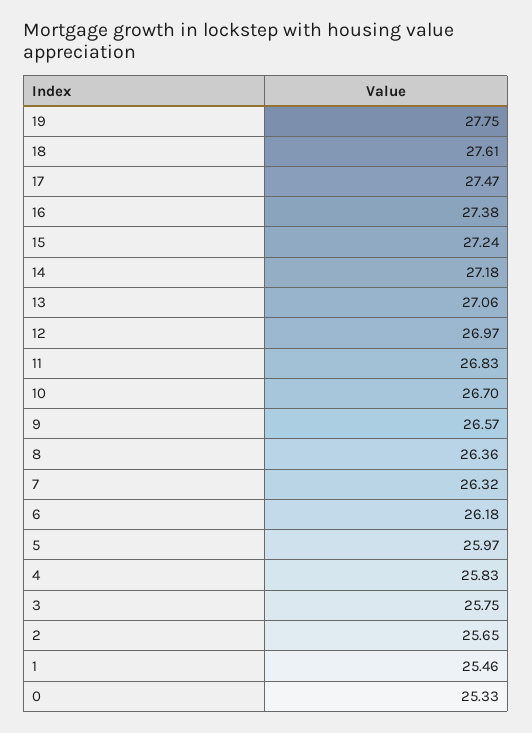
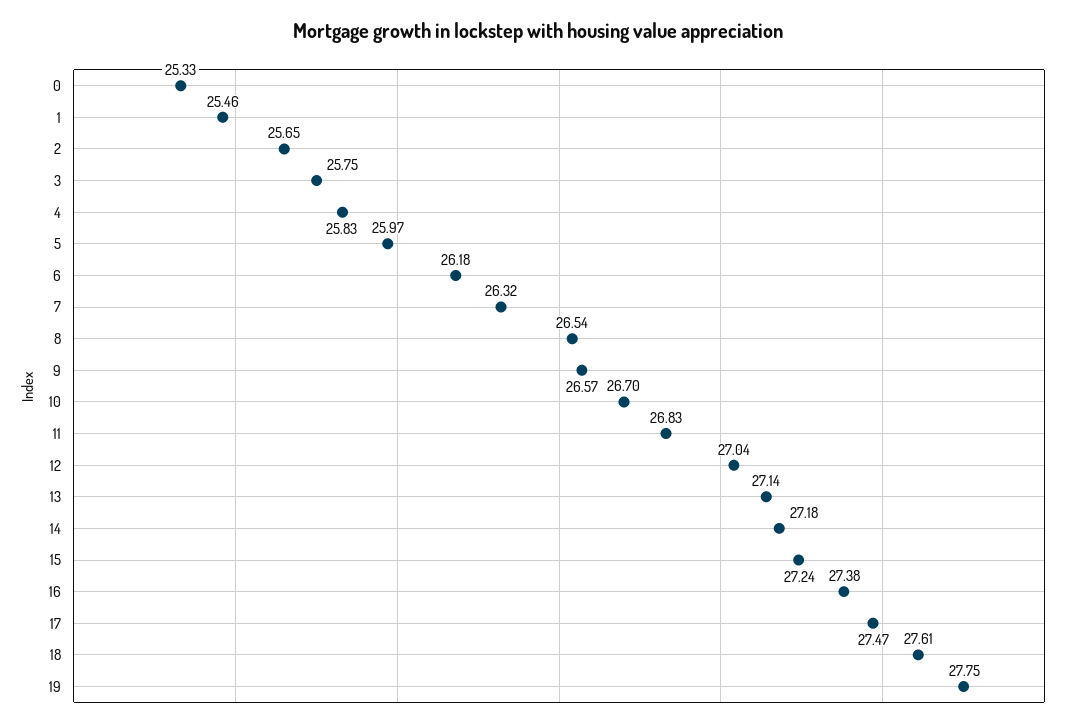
  {
    "19": 27.75,
    "18": 27.61,
    "17": 27.47,
    "16": 27.38,
    "15": 27.24,
    "14": 27.18,
-   "13": 27.06,
+   "13": 27.14,
-   "12": 26.97,
+   "12": 27.04,
    "11": 26.83,
    "10": 26.7,
    "9": 26.57,
-   "8": 26.36,
+   "8": 26.54,
    "7": 26.32,
    "6": 26.18,
    "5": 25.97,
    "4": 25.83,
    "3": 25.75,
    "2": 25.65,
    "1": 25.46,
    "0": 25.33
  }

